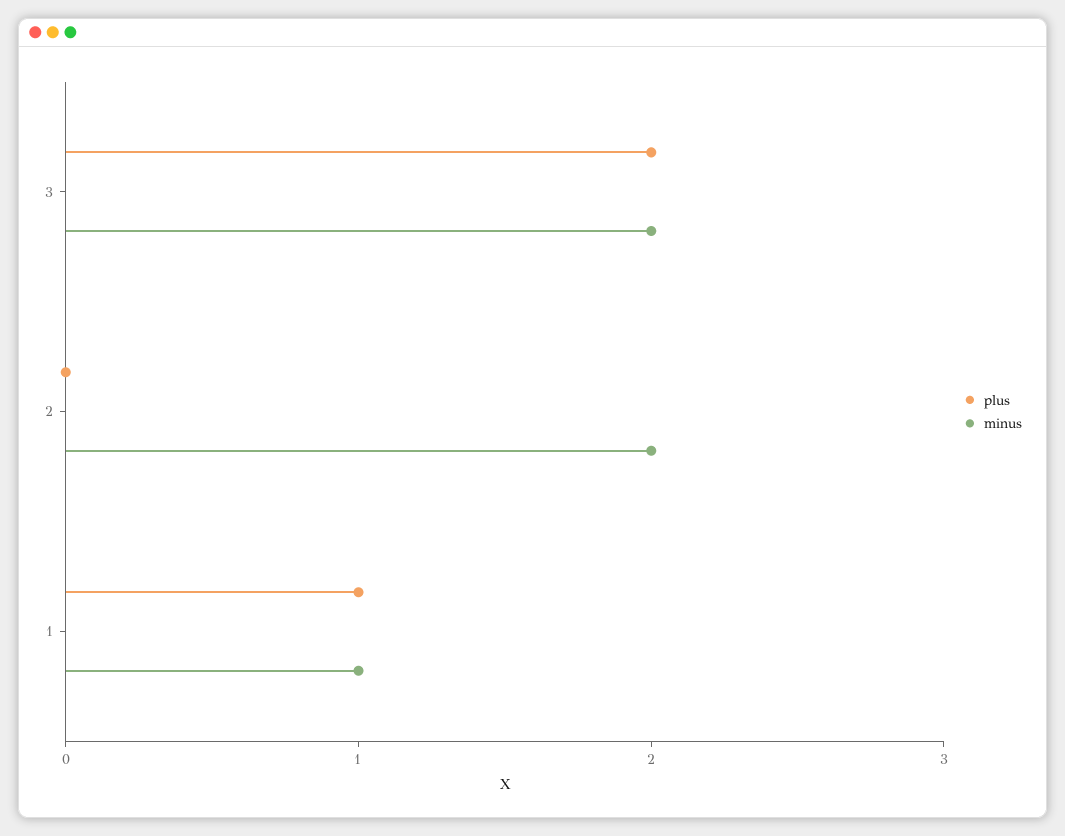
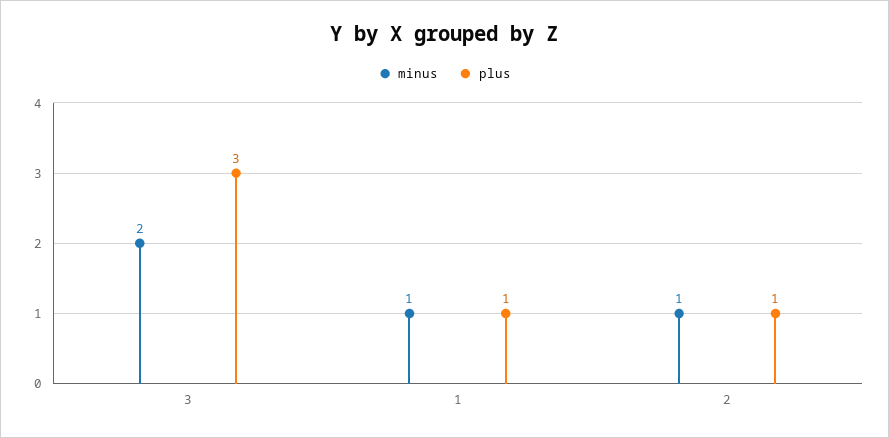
  {
    "plus": {
-     "3": 2,
+     "3": 3,
-     "2": 0,
+     "2": 1,
      "1": 1
    },
    "minus": {
      "3": 2,
-     "2": 2,
+     "2": 1,
      "1": 1
    }
  }

